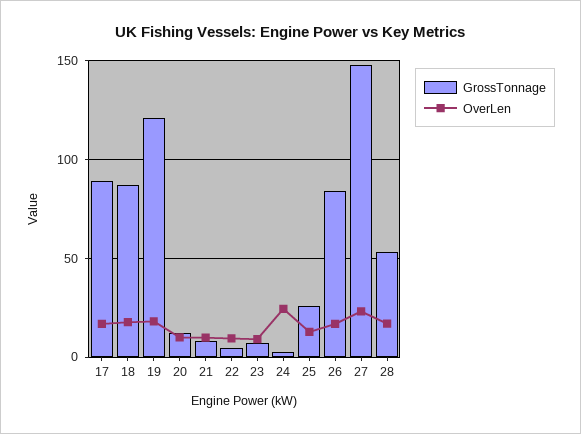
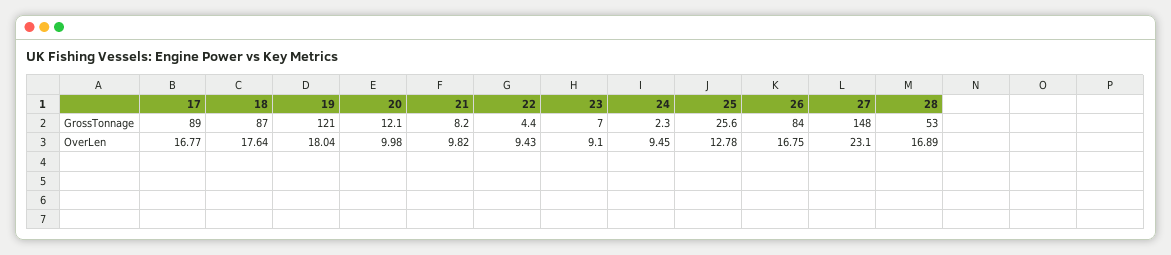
  {
    "GrossTonnage": {
      "17": 89,
      "18": 87,
      "19": 121,
      "20": 12.1,
      "21": 8.2,
      "22": 4.4,
      "23": 7,
      "24": 2.3,
      "25": 25.6,
      "26": 84,
      "27": 148,
      "28": 53
    },
    "OverLen": {
      "17": 16.77,
      "18": 17.64,
      "19": 18.04,
      "20": 9.98,
      "21": 9.82,
      "22": 9.43,
      "23": 9.1,
-     "24": 25,
+     "24": 9.45,
      "25": 12.78,
      "26": 16.75,
      "27": 23.1,
      "28": 16.89
    }
  }

